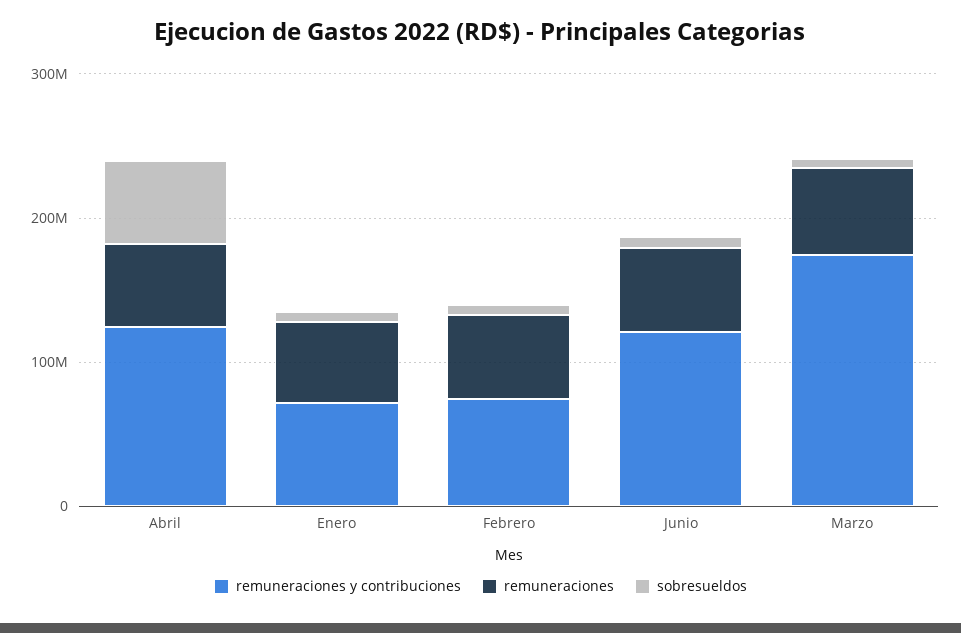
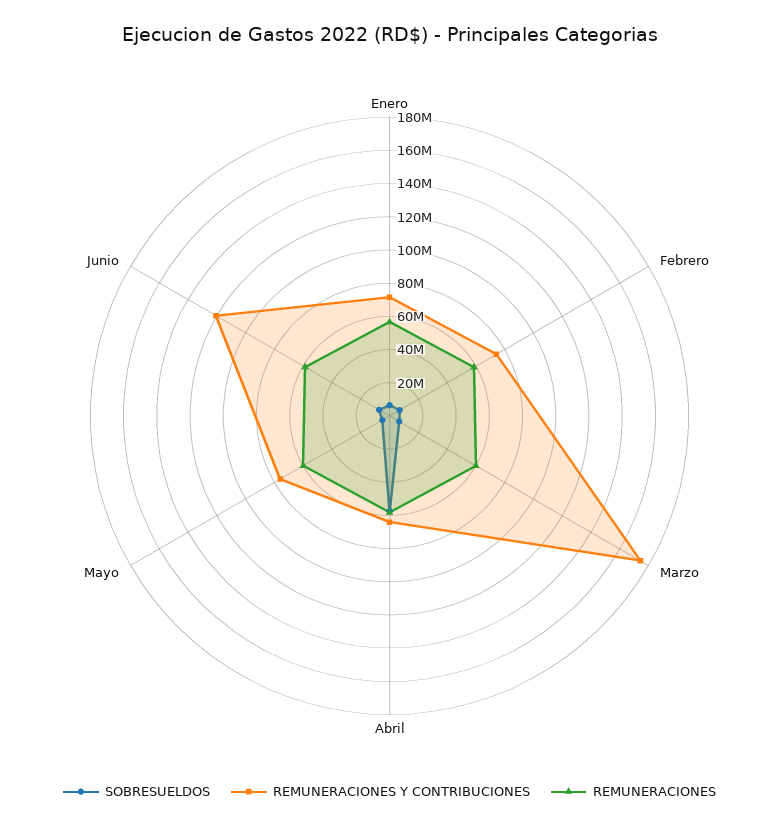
  {
    "remuneraciones y contribuciones": {
-     "Abril": 120000000,
+     "Abril": 65000000,
      "Enero": 70000000,
      "Febrero": 75000000,
      "Junio": 120000000,
-     "Marzo": 175000000
+     "Marzo": 175000000,
+     "Mayo": 75000000
    },
    "remuneraciones": {
      "Abril": 60000000,
      "Enero": 55000000,
      "Febrero": 60000000,
      "Junio": 60000000,
-     "Marzo": 60000000
+     "Marzo": 60000000,
+     "Mayo": 60000000
    },
    "sobresueldos": {
      "Abril": 55000000,
      "Enero": 5000000,
      "Febrero": 5000000,
      "Junio": 5000000,
-     "Marzo": 5000000
+     "Marzo": 5000000,
+     "Mayo": 5000000
    }
  }

